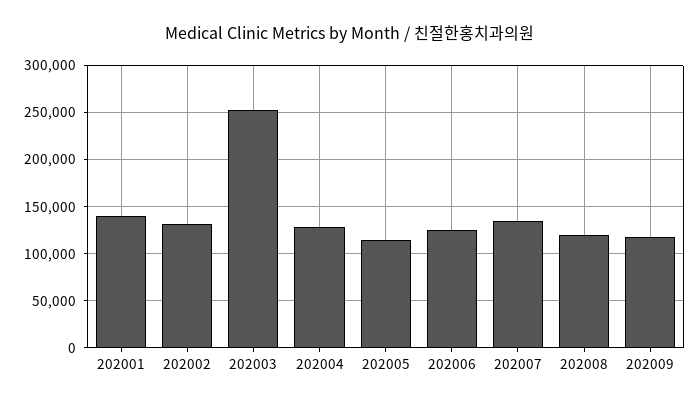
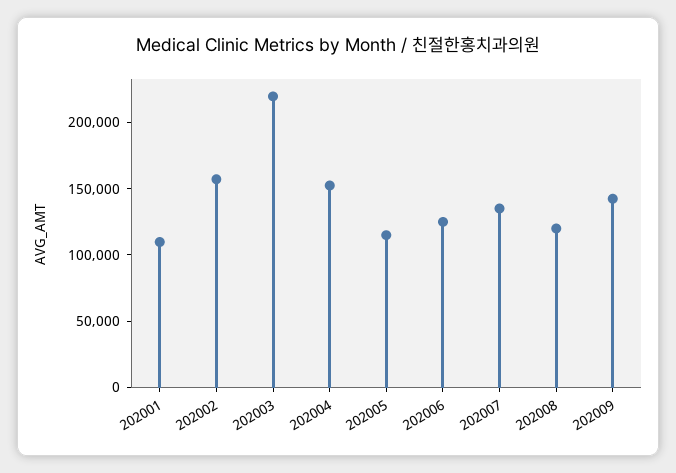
  {
-   "202001": 140000,
+   "202001": 110000,
-   "202002": 130000,
+   "202002": 160000,
-   "202003": 250000,
+   "202003": 220000,
-   "202004": 130000,
+   "202004": 150000,
    "202005": 120000,
    "202006": 130000,
    "202007": 140000,
    "202008": 120000,
-   "202009": 120000
+   "202009": 140000
  }

